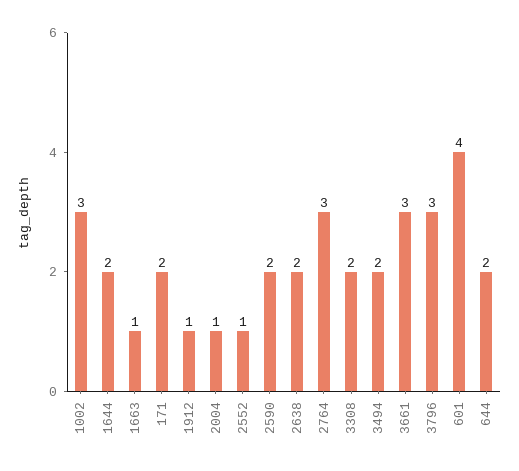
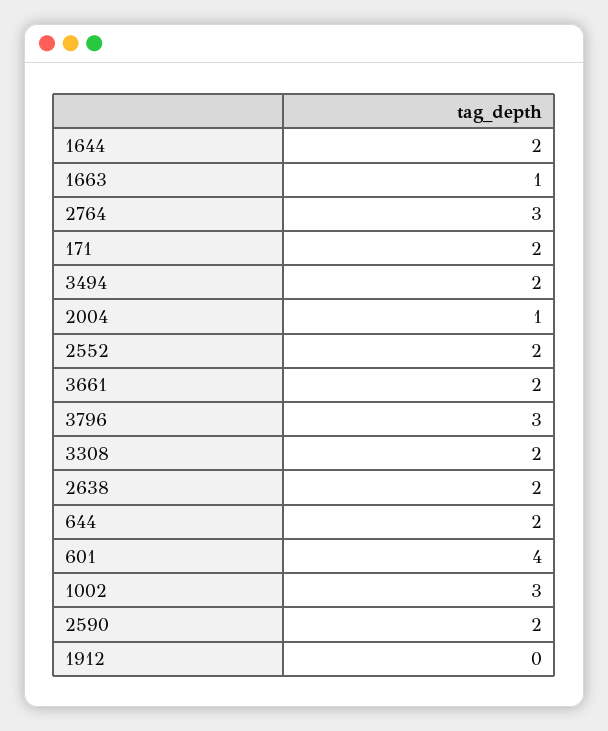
  {
    "1002": 3,
    "1644": 2,
    "1663": 1,
    "171": 2,
-   "1912": 1,
+   "1912": 0,
    "2004": 1,
-   "2552": 1,
+   "2552": 2,
    "2590": 2,
    "2638": 2,
    "2764": 3,
    "3308": 2,
    "3494": 2,
-   "3661": 3,
+   "3661": 2,
    "3796": 3,
    "601": 4,
    "644": 2
  }

